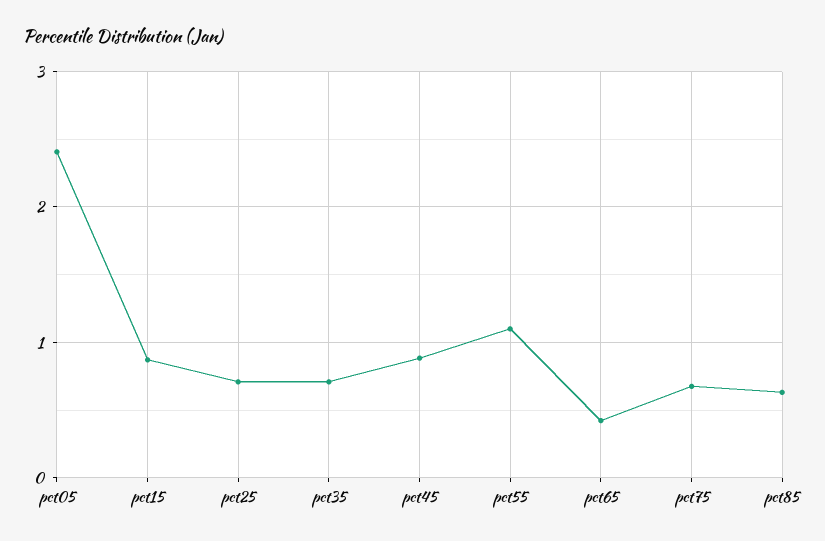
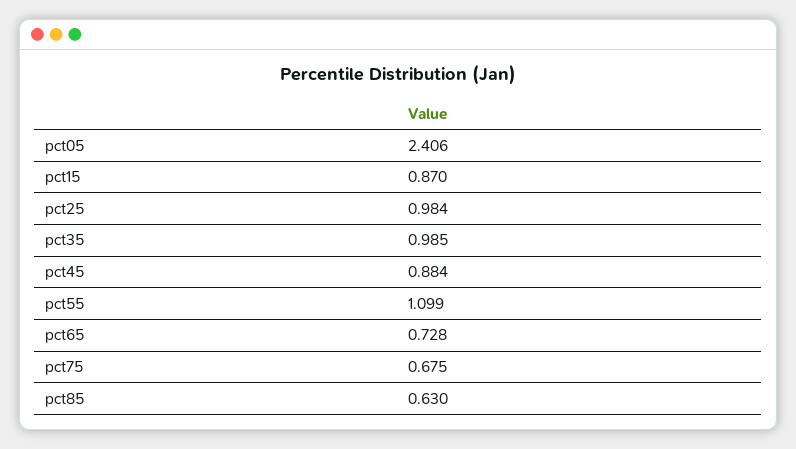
  {
    "pct05": 2.406,
    "pct15": 0.87,
-   "pct25": 0.7,
+   "pct25": 0.984,
-   "pct35": 0.7,
+   "pct35": 0.985,
    "pct45": 0.884,
    "pct55": 1.099,
-   "pct65": 0.4,
+   "pct65": 0.728,
    "pct75": 0.675,
    "pct85": 0.63
  }

